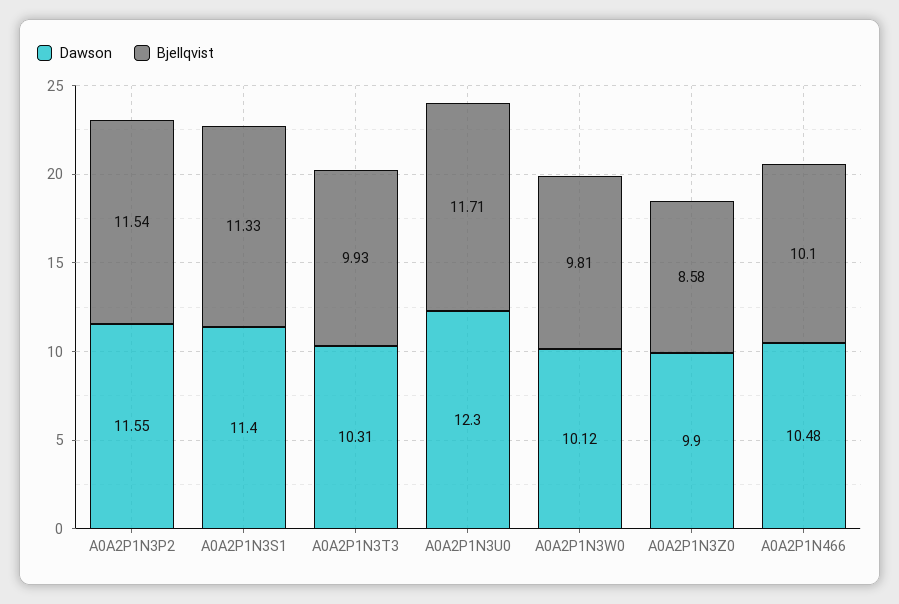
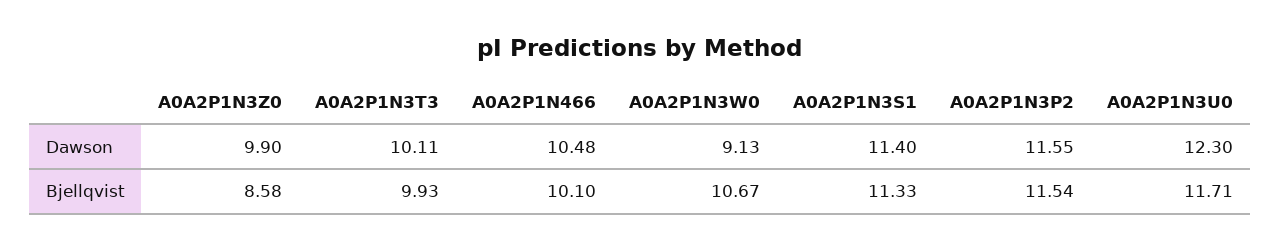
  {
    "Dawson": {
      "A0A2P1N3P2": 11.55,
      "A0A2P1N3S1": 11.4,
-     "A0A2P1N3T3": 10.31,
+     "A0A2P1N3T3": 10.11,
      "A0A2P1N3U0": 12.3,
-     "A0A2P1N3W0": 10.12,
+     "A0A2P1N3W0": 9.13,
      "A0A2P1N3Z0": 9.9,
      "A0A2P1N466": 10.48
    },
    "Bjellqvist": {
      "A0A2P1N3P2": 11.54,
      "A0A2P1N3S1": 11.33,
      "A0A2P1N3T3": 9.93,
      "A0A2P1N3U0": 11.71,
-     "A0A2P1N3W0": 9.81,
+     "A0A2P1N3W0": 10.67,
      "A0A2P1N3Z0": 8.58,
      "A0A2P1N466": 10.1
    }
  }

